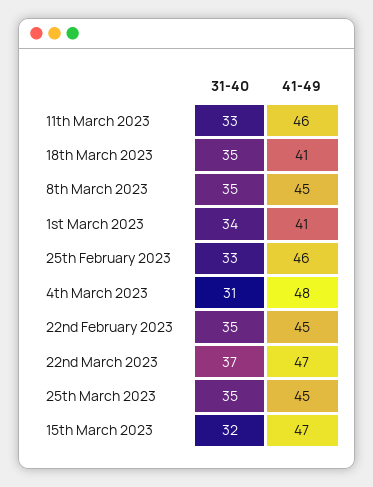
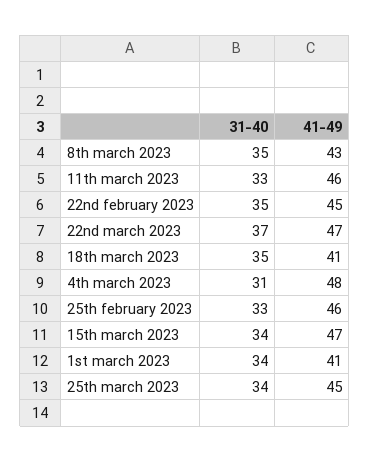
  {
    "31-40": {
      "11th March 2023": 33,
      "18th March 2023": 35,
      "8th March 2023": 35,
      "1st March 2023": 34,
      "25th February 2023": 33,
      "4th March 2023": 31,
      "22nd February 2023": 35,
      "22nd March 2023": 37,
-     "25th March 2023": 35,
+     "25th March 2023": 34,
-     "15th March 2023": 32
+     "15th March 2023": 34
    },
    "41-49": {
      "11th March 2023": 46,
      "18th March 2023": 41,
-     "8th March 2023": 45,
+     "8th March 2023": 43,
      "1st March 2023": 41,
      "25th February 2023": 46,
      "4th March 2023": 48,
      "22nd February 2023": 45,
      "22nd March 2023": 47,
      "25th March 2023": 45,
      "15th March 2023": 47
    }
  }

